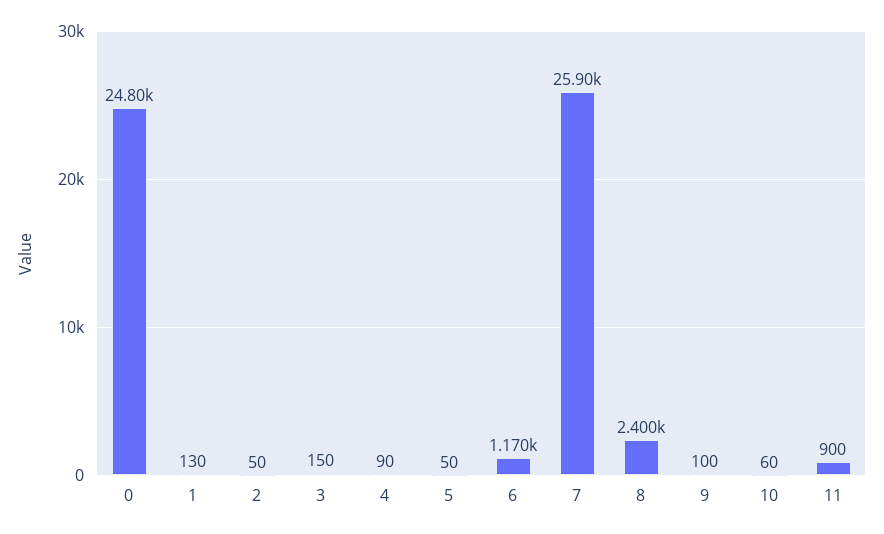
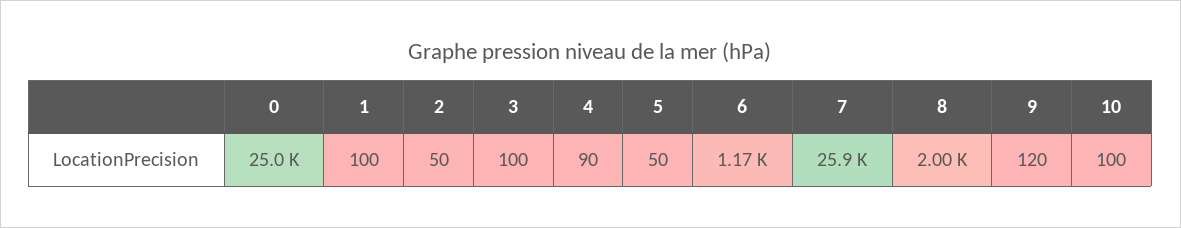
  {
-   "0": 24800,
+   "0": 25000,
-   "1": 130,
+   "1": 100,
    "2": 50,
-   "3": 150,
+   "3": 100,
    "4": 90,
    "5": 50,
    "6": 1170,
    "7": 25900,
-   "8": 2400,
+   "8": 2000,
-   "9": 100,
+   "9": 120,
-   "10": 60,
+   "10": 100
-   "11": 900
  }

